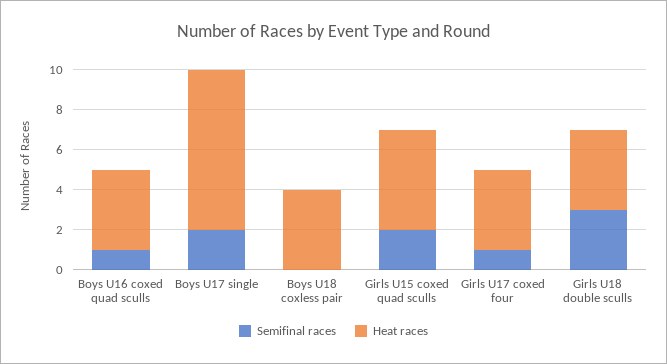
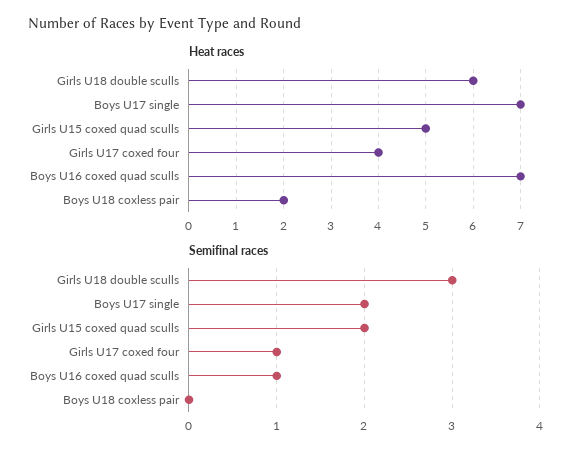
  {
    "Semifinal races": {
      "Boys U16 coxed quad sculls": 1,
      "Boys U17 single": 2,
      "Boys U18 coxless pair": 0,
      "Girls U15 coxed quad sculls": 2,
      "Girls U17 coxed four": 1,
      "Girls U18 double sculls": 3
    },
    "Heat races": {
-     "Boys U16 coxed quad sculls": 4,
+     "Boys U16 coxed quad sculls": 7,
-     "Boys U17 single": 8,
+     "Boys U17 single": 7,
-     "Boys U18 coxless pair": 4,
+     "Boys U18 coxless pair": 2,
      "Girls U15 coxed quad sculls": 5,
      "Girls U17 coxed four": 4,
-     "Girls U18 double sculls": 4
+     "Girls U18 double sculls": 6
    }
  }

